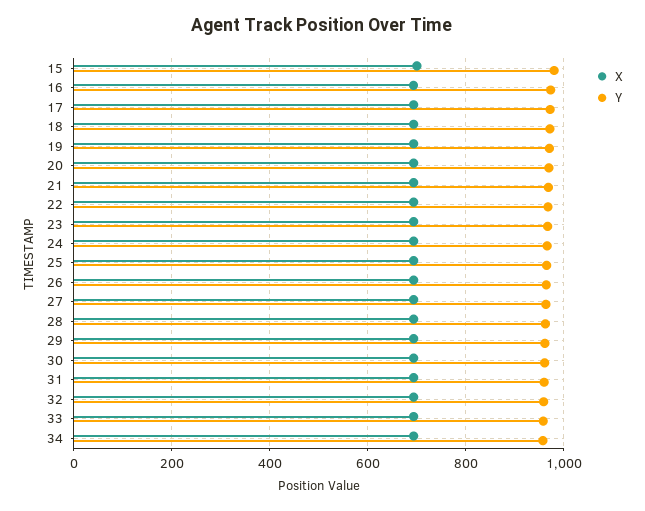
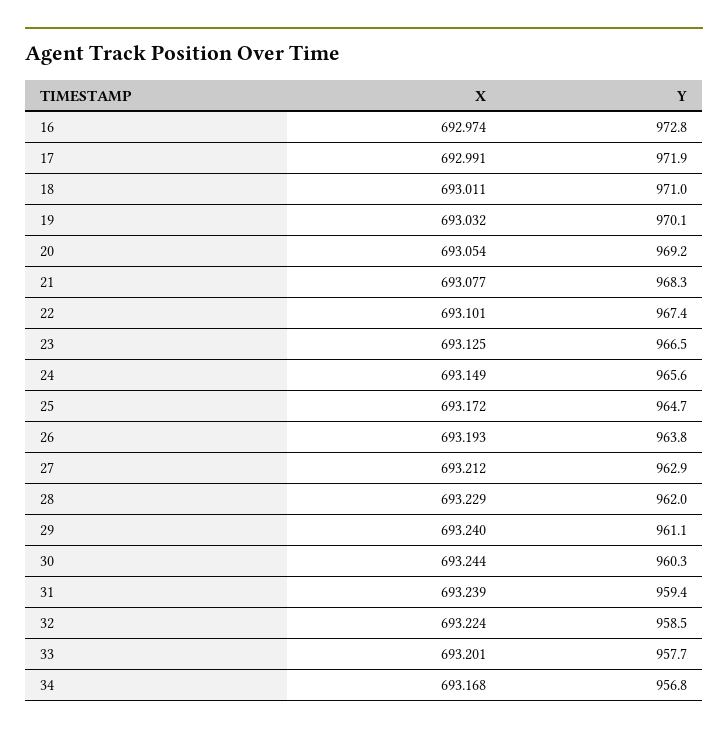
  {
    "X": {
-     "15": 700,
      "16": 692.974,
      "17": 692.991,
      "18": 693.011,
      "19": 693.032,
      "20": 693.054,
      "21": 693.077,
      "22": 693.101,
      "23": 693.125,
      "24": 693.149,
      "25": 693.172,
      "26": 693.193,
      "27": 693.212,
      "28": 693.229,
      "29": 693.24,
      "30": 693.244,
      "31": 693.239,
      "32": 693.224,
      "33": 693.201,
      "34": 693.168
    },
    "Y": {
-     "15": 980,
      "16": 972.8,
      "17": 971.9,
      "18": 971,
      "19": 970.1,
      "20": 969.2,
      "21": 968.3,
      "22": 967.4,
      "23": 966.5,
      "24": 965.6,
      "25": 964.7,
      "26": 963.8,
      "27": 962.9,
      "28": 962,
      "29": 961.1,
      "30": 960.3,
      "31": 959.4,
      "32": 958.5,
      "33": 957.7,
      "34": 956.8
    }
  }

